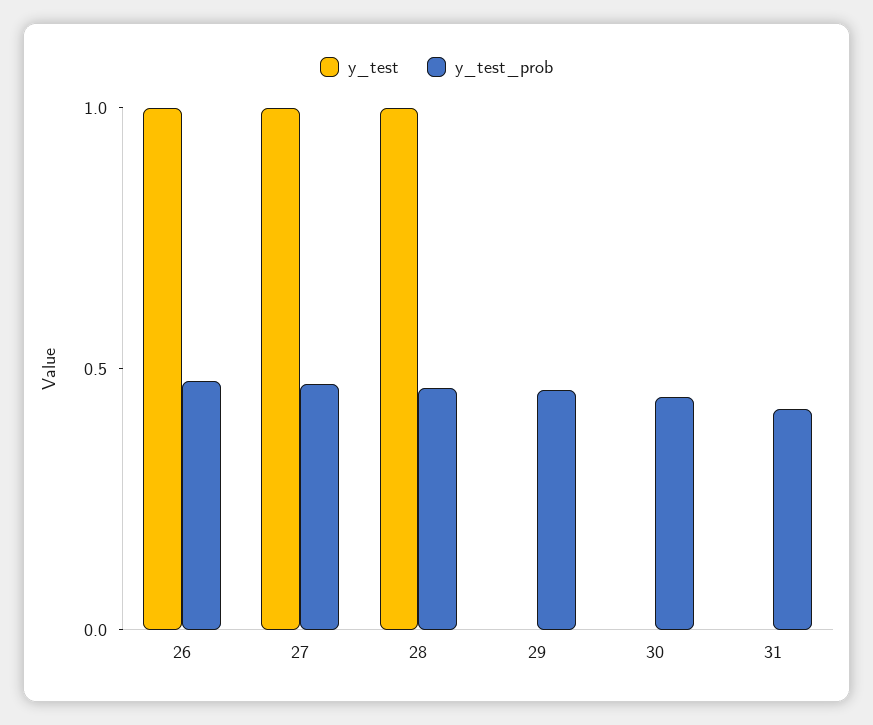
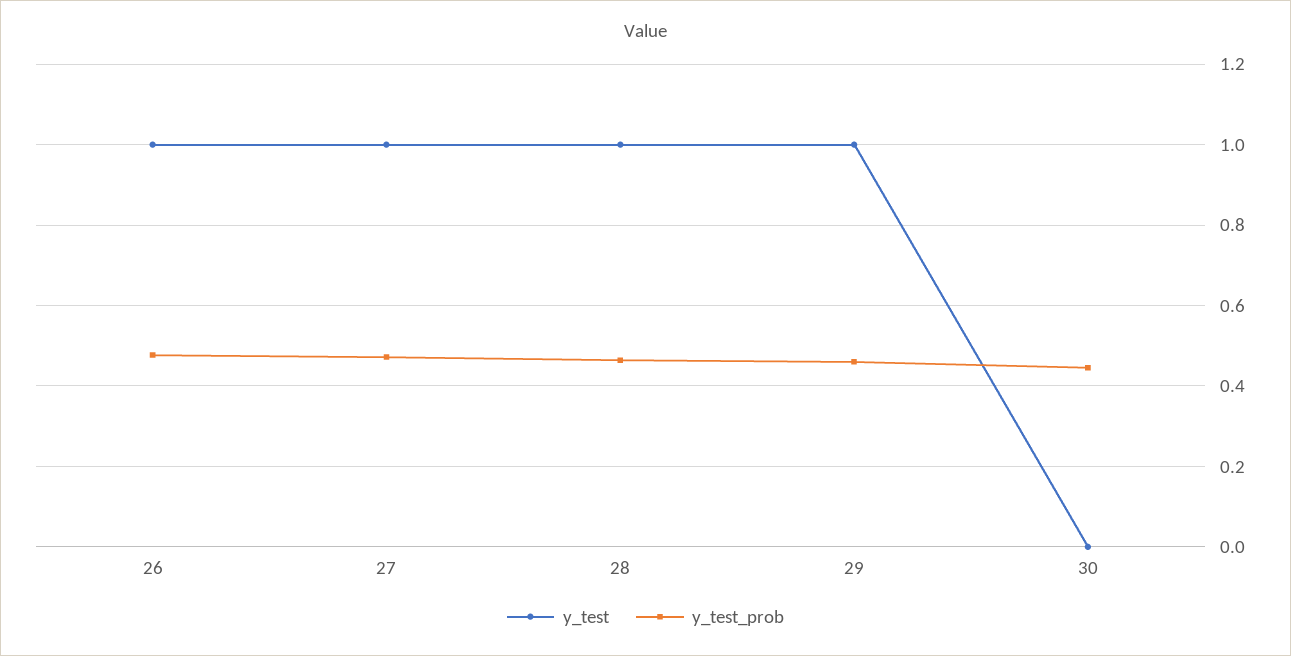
  {
    "y_test": {
      "26": 1,
      "27": 1,
      "28": 1,
-     "29": 0,
+     "29": 1,
-     "30": 0,
+     "30": 0
-     "31": 0
    },
    "y_test_prob": {
      "26": 0.48,
      "27": 0.48,
      "28": 0.46,
      "29": 0.46,
-     "30": 0.44,
+     "30": 0.44
-     "31": 0.4
    }
  }

